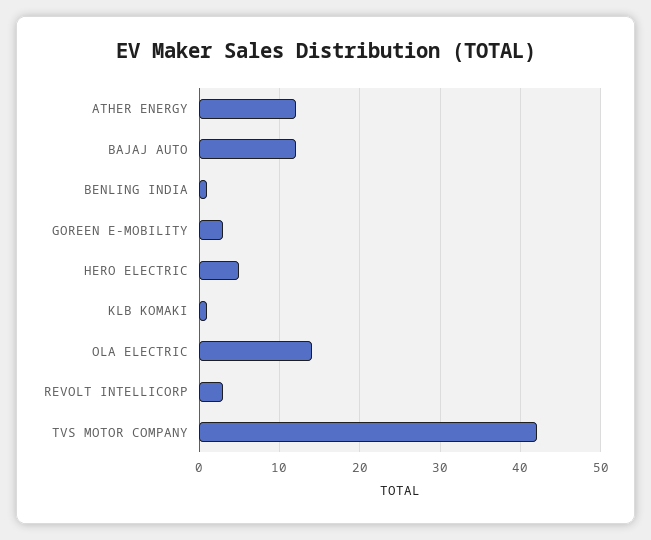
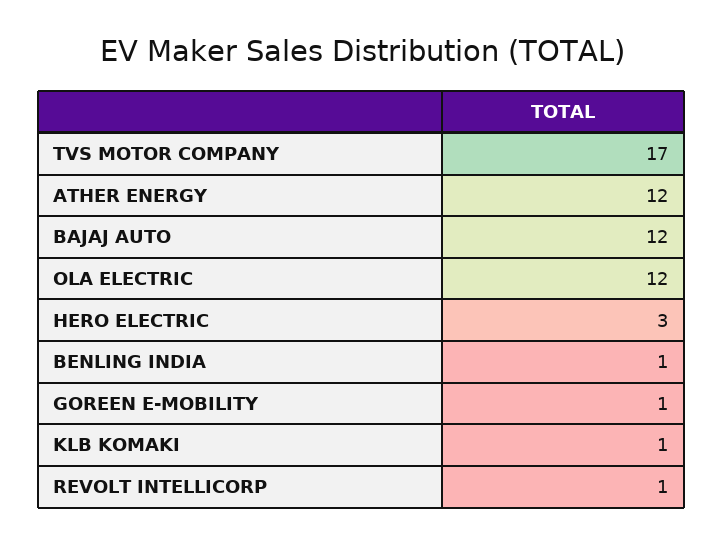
  {
    "ATHER ENERGY": 12,
    "BAJAJ AUTO": 12,
    "BENLING INDIA": 1,
-   "GOREEN E-MOBILITY": 3,
+   "GOREEN E-MOBILITY": 1,
-   "HERO ELECTRIC": 5,
+   "HERO ELECTRIC": 3,
    "KLB KOMAKI": 1,
-   "OLA ELECTRIC": 14,
+   "OLA ELECTRIC": 12,
-   "REVOLT INTELLICORP": 3,
+   "REVOLT INTELLICORP": 1,
-   "TVS MOTOR COMPANY": 42
+   "TVS MOTOR COMPANY": 17
  }

